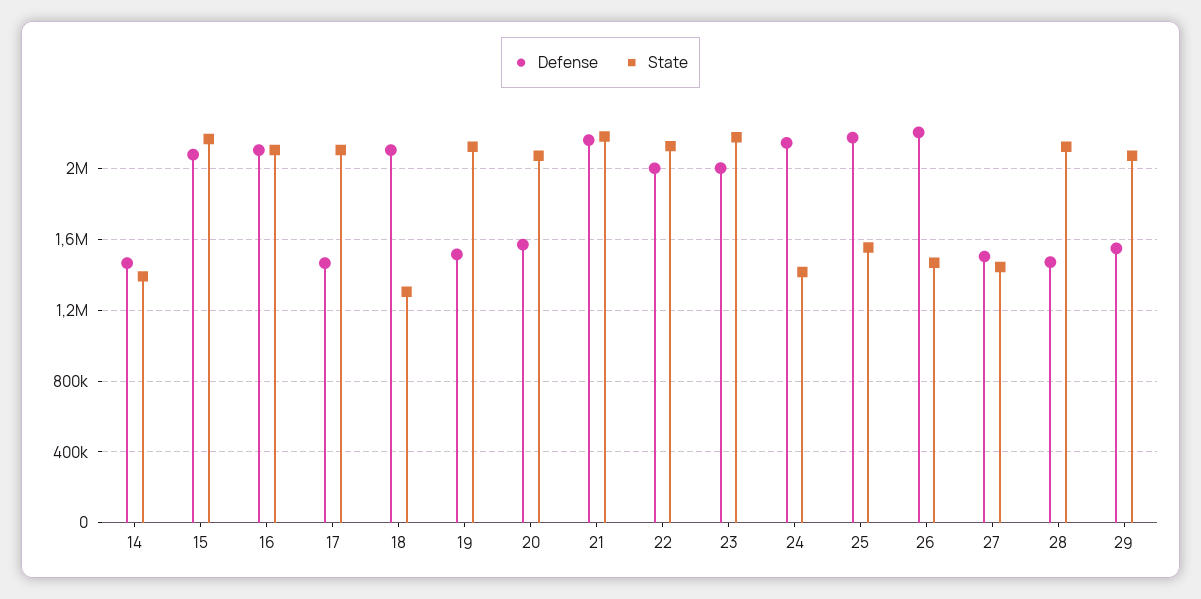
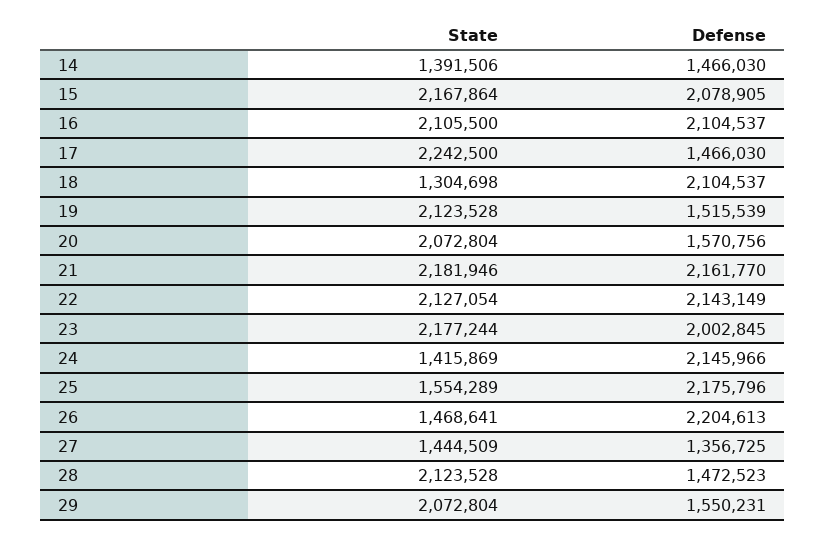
  {
    "Defense": {
      "14": 1466030,
      "15": 2078905,
      "16": 2104537,
      "17": 1466030,
      "18": 2104537,
      "19": 1515539,
      "20": 1570756,
      "21": 2161770,
-     "22": 2000000,
+     "22": 2143149,
      "23": 2002845,
      "24": 2145966,
      "25": 2175796,
      "26": 2204613,
-     "27": 1500000,
+     "27": 1356725,
      "28": 1472523,
      "29": 1550231
    },
    "State": {
      "14": 1391506,
      "15": 2167864,
      "16": 2105500,
-     "17": 2100000,
+     "17": 2242500,
      "18": 1304698,
      "19": 2123528,
      "20": 2072804,
      "21": 2181946,
      "22": 2127054,
      "23": 2177244,
      "24": 1415869,
      "25": 1554289,
      "26": 1468641,
      "27": 1444509,
      "28": 2123528,
      "29": 2072804
    }
  }

